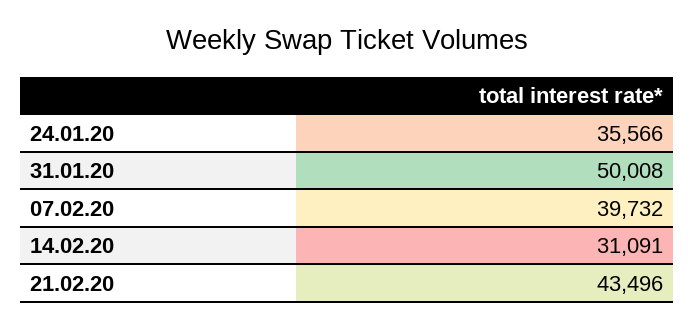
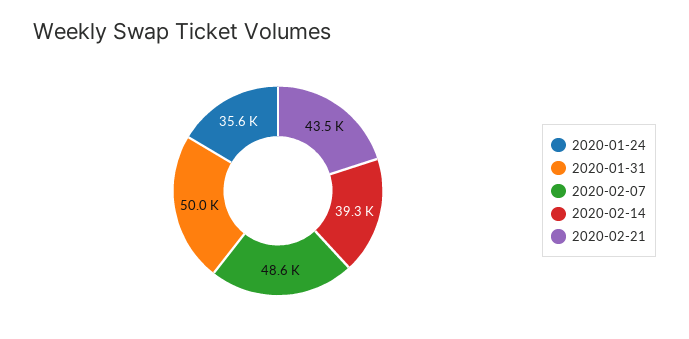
  {
    "24.01.20": 35566,
    "31.01.20": 50008,
-   "07.02.20": 39732,
+   "07.02.20": 48600,
-   "14.02.20": 31091,
+   "14.02.20": 39300,
    "21.02.20": 43496
  }

